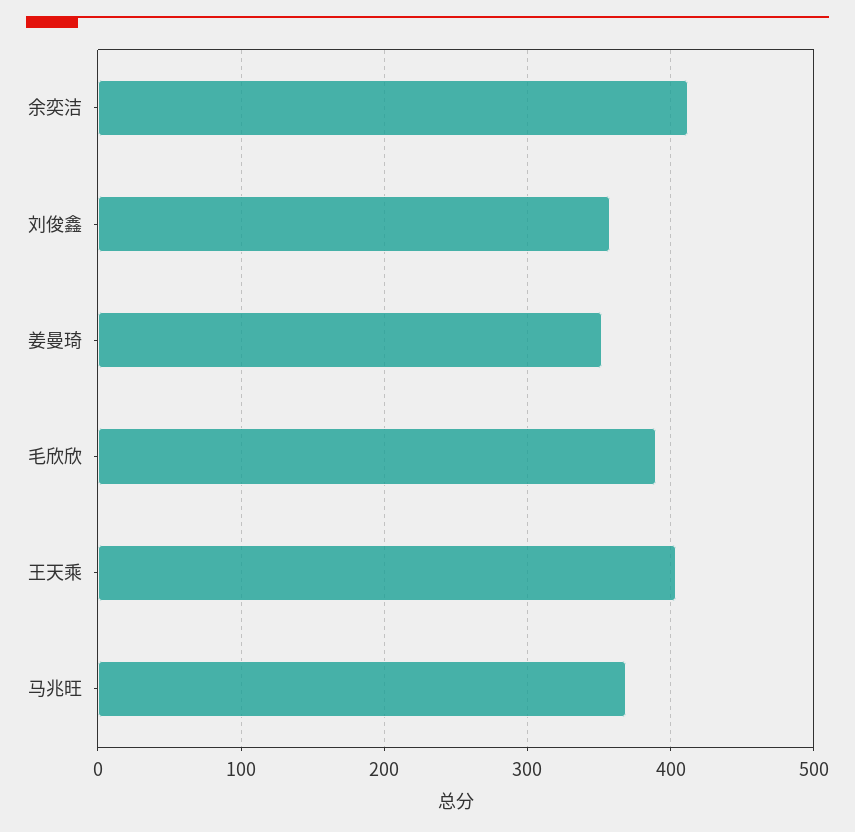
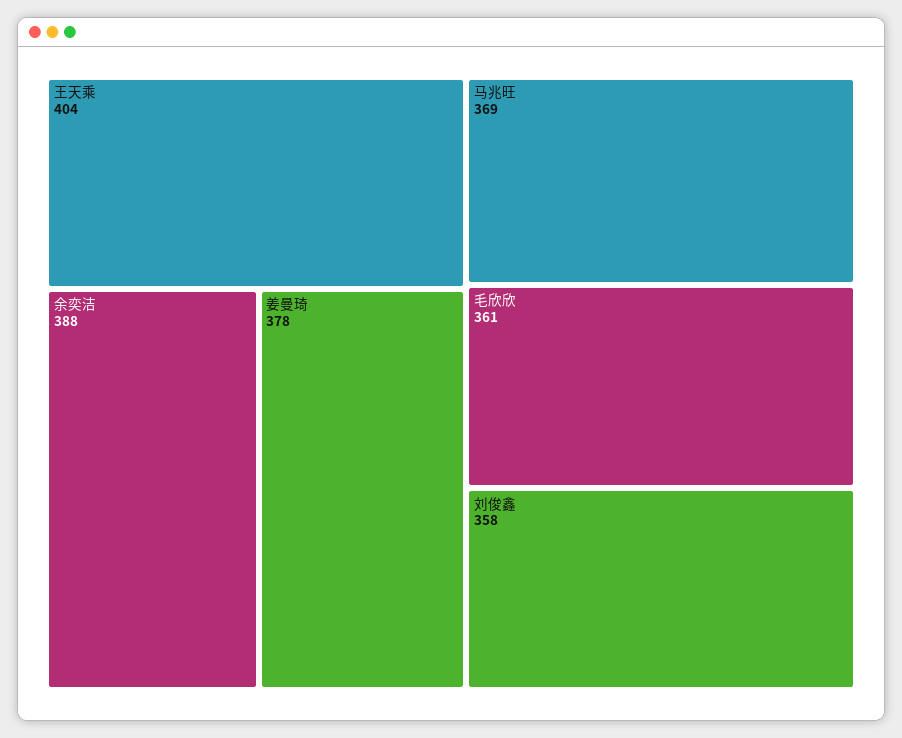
  {
-   "余奕洁": 410,
+   "余奕洁": 388,
    "刘俊鑫": 358,
-   "姜曼琦": 350,
+   "姜曼琦": 378,
-   "毛欣欣": 390,
+   "毛欣欣": 361,
    "王天乘": 404,
    "马兆旺": 369
  }

